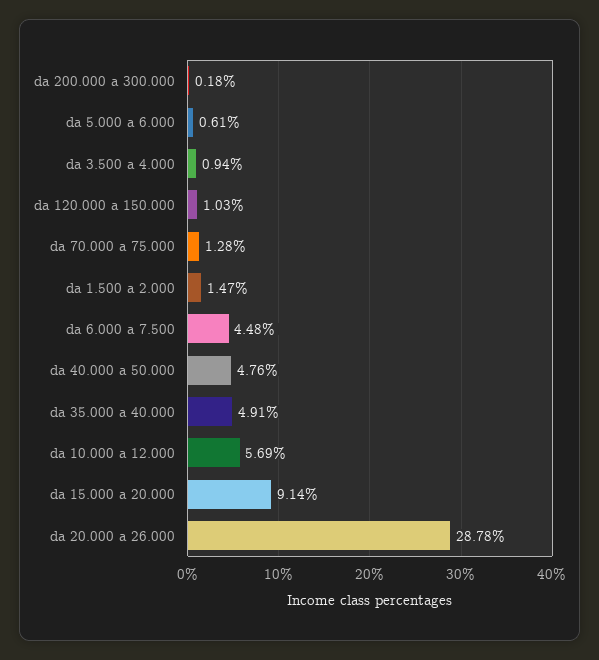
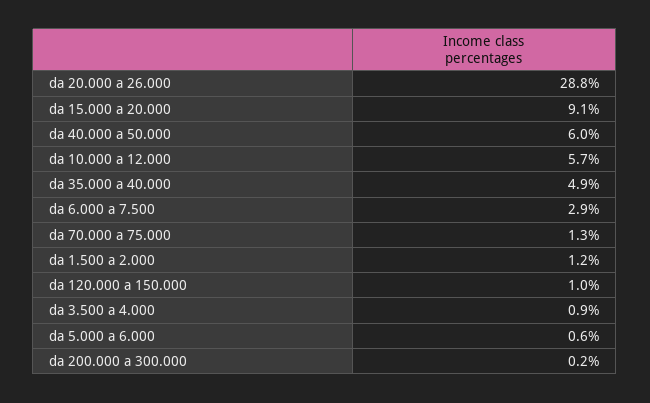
  {
    "da 200.000 a 300.000": 0.18,
    "da 5.000 a 6.000": 0.61,
    "da 3.500 a 4.000": 0.94,
    "da 120.000 a 150.000": 1.03,
    "da 70.000 a 75.000": 1.28,
-   "da 1.500 a 2.000": 1.47,
+   "da 1.500 a 2.000": 1.2,
-   "da 6.000 a 7.500": 4.48,
+   "da 6.000 a 7.500": 2.9,
-   "da 40.000 a 50.000": 4.76,
+   "da 40.000 a 50.000": 6,
    "da 35.000 a 40.000": 4.91,
    "da 10.000 a 12.000": 5.69,
    "da 15.000 a 20.000": 9.14,
    "da 20.000 a 26.000": 28.78
  }

